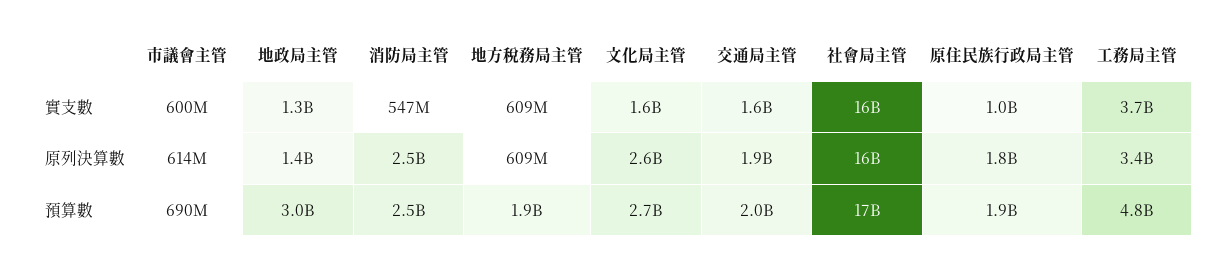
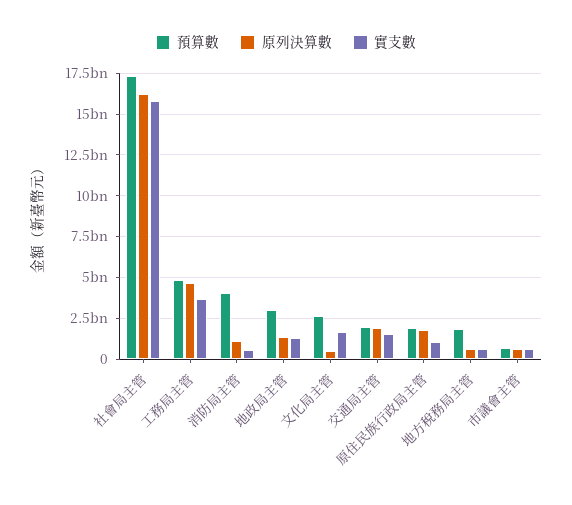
  {
    "實支數": {
      "市議會主管": 600000000,
      "地政局主管": 1300000000,
      "消防局主管": 547000000,
      "地方稅務局主管": 609000000,
      "文化局主管": 1600000000,
      "交通局主管": 1600000000,
      "社會局主管": 16000000000,
      "原住民族行政局主管": 1000000000,
      "工務局主管": 3700000000
    },
    "原列決算數": {
      "市議會主管": 614000000,
      "地政局主管": 1400000000,
-     "消防局主管": 2500000000,
+     "消防局主管": 1000000000,
      "地方稅務局主管": 609000000,
-     "文化局主管": 2600000000,
+     "文化局主管": 500000000,
      "交通局主管": 1900000000,
      "社會局主管": 16000000000,
      "原住民族行政局主管": 1800000000,
-     "工務局主管": 3400000000
+     "工務局主管": 4500000000
    },
    "預算數": {
      "市議會主管": 690000000,
      "地政局主管": 3000000000,
-     "消防局主管": 2500000000,
+     "消防局主管": 4000000000,
      "地方稅務局主管": 1900000000,
      "文化局主管": 2700000000,
      "交通局主管": 2000000000,
      "社會局主管": 17000000000,
      "原住民族行政局主管": 1900000000,
      "工務局主管": 4800000000
    }
  }

